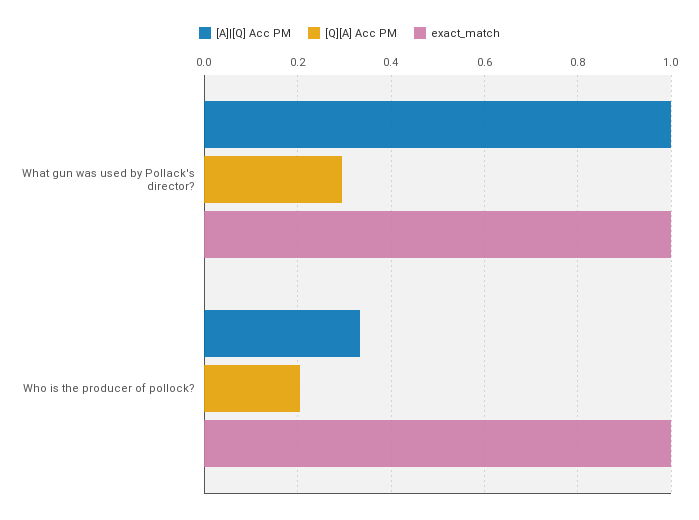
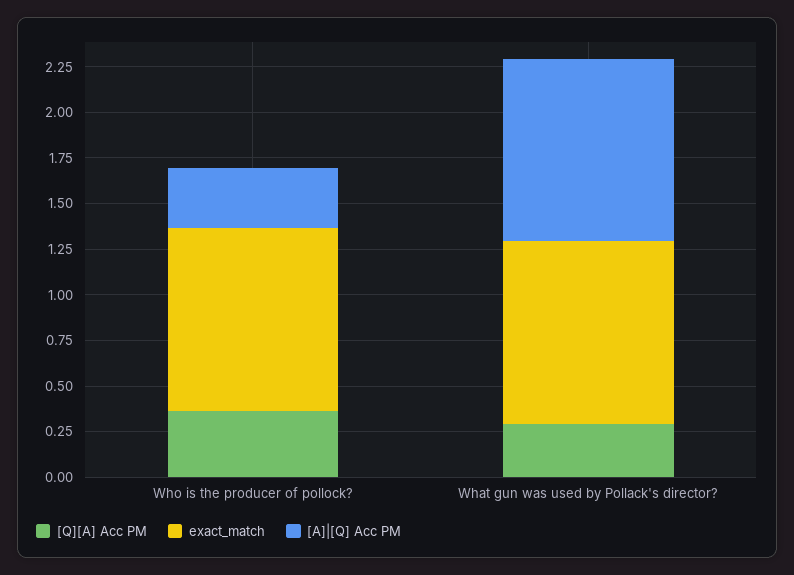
  {
    "[A]|[Q] Acc PM": {
      "What gun was used by Pollack's director?": 1,
      "Who is the producer of pollock?": 0.34
    },
    "[Q][A] Acc PM": {
      "What gun was used by Pollack's director?": 0.3,
-     "Who is the producer of pollock?": 0.2
+     "Who is the producer of pollock?": 0.35
    },
    "exact_match": {
      "What gun was used by Pollack's director?": 1,
      "Who is the producer of pollock?": 1
    }
  }

